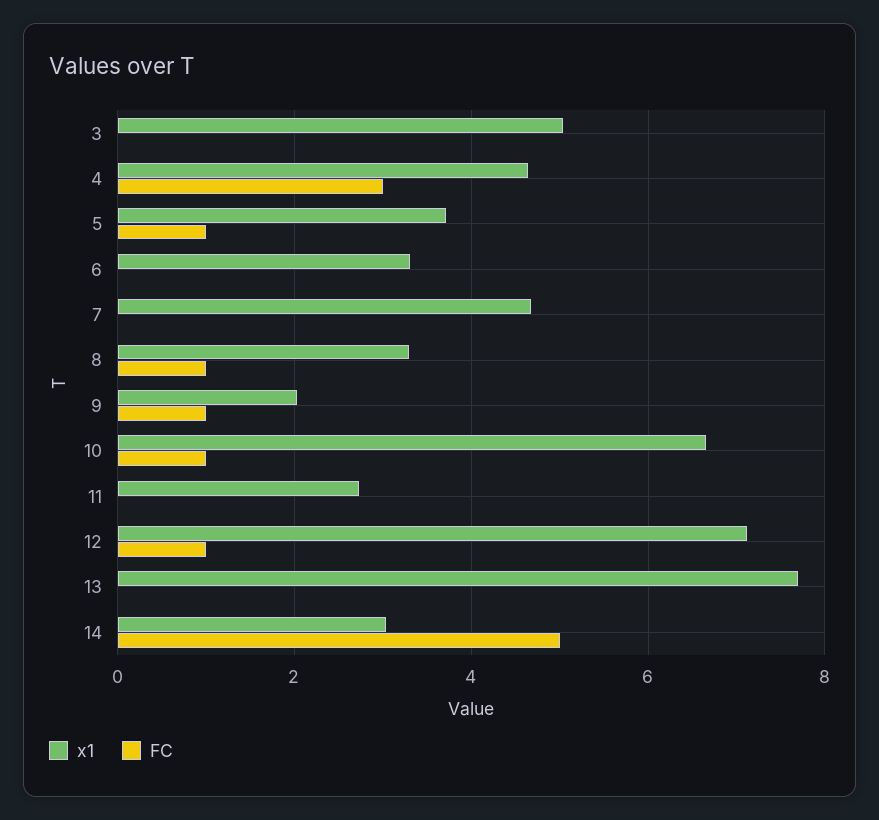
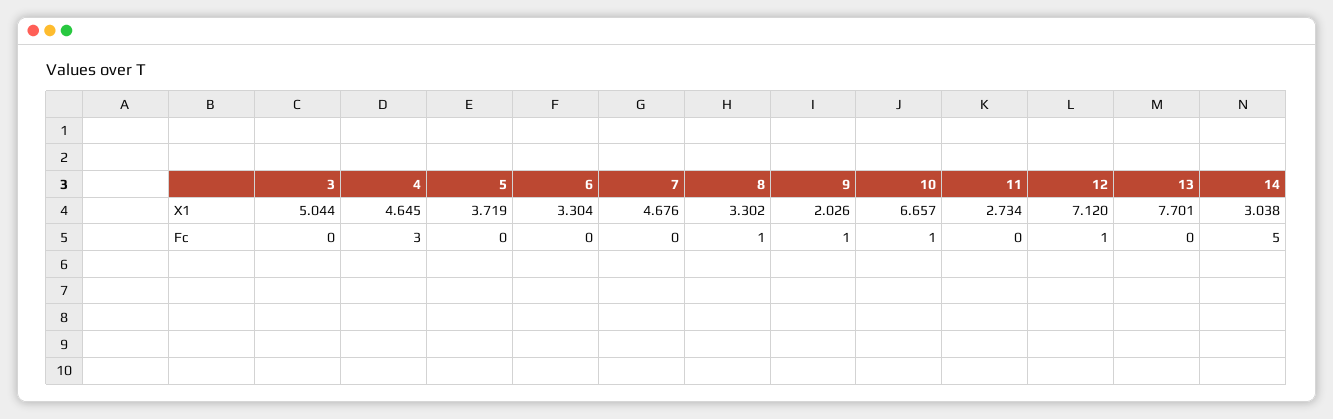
  {
    "x1": {
      "3": 5.044,
      "4": 4.645,
      "5": 3.719,
      "6": 3.304,
      "7": 4.676,
      "8": 3.302,
      "9": 2.026,
      "10": 6.657,
      "11": 2.734,
      "12": 7.12,
      "13": 7.701,
      "14": 3.038
    },
    "FC": {
      "3": 0,
      "4": 3,
-     "5": 1,
+     "5": 0,
      "6": 0,
      "7": 0,
      "8": 1,
      "9": 1,
      "10": 1,
      "11": 0,
      "12": 1,
      "13": 0,
      "14": 5
    }
  }

